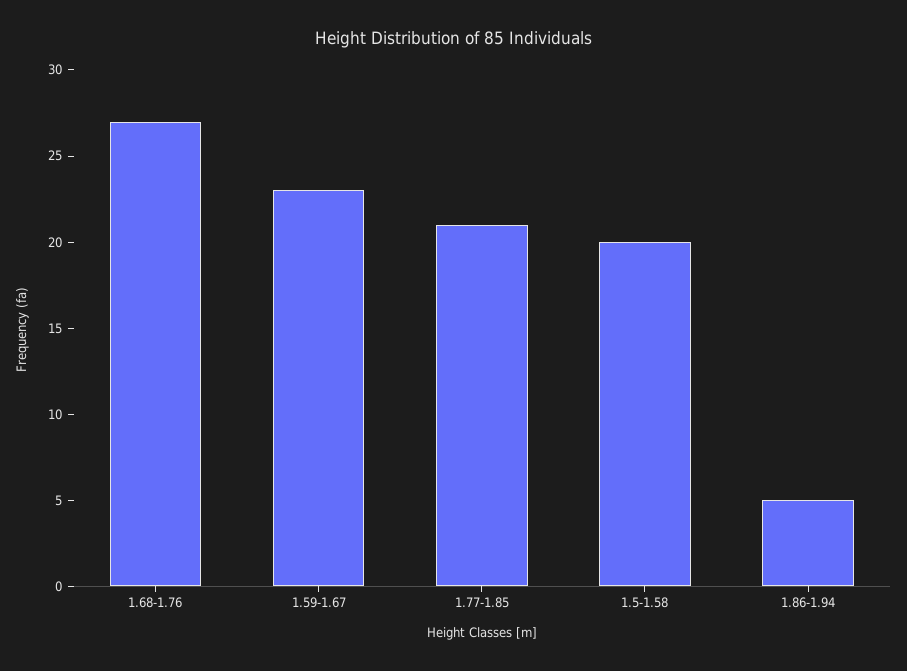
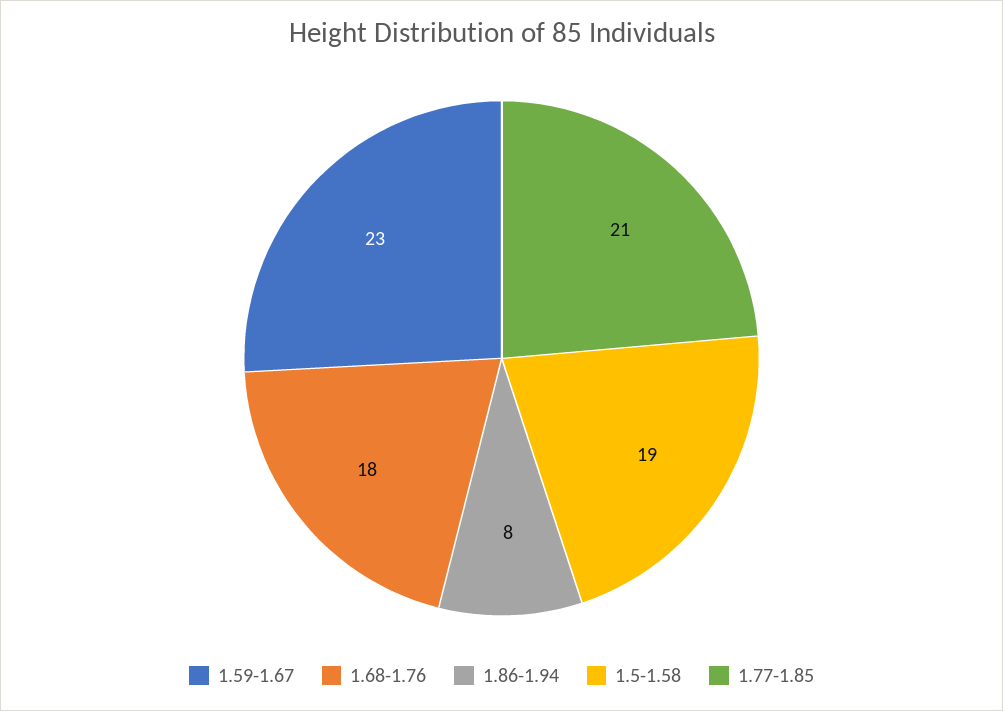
  {
-   "1.68-1.76": 27,
+   "1.68-1.76": 18,
    "1.59-1.67": 23,
    "1.77-1.85": 21,
-   "1.5-1.58": 20,
+   "1.5-1.58": 19,
-   "1.86-1.94": 5
+   "1.86-1.94": 8
  }

